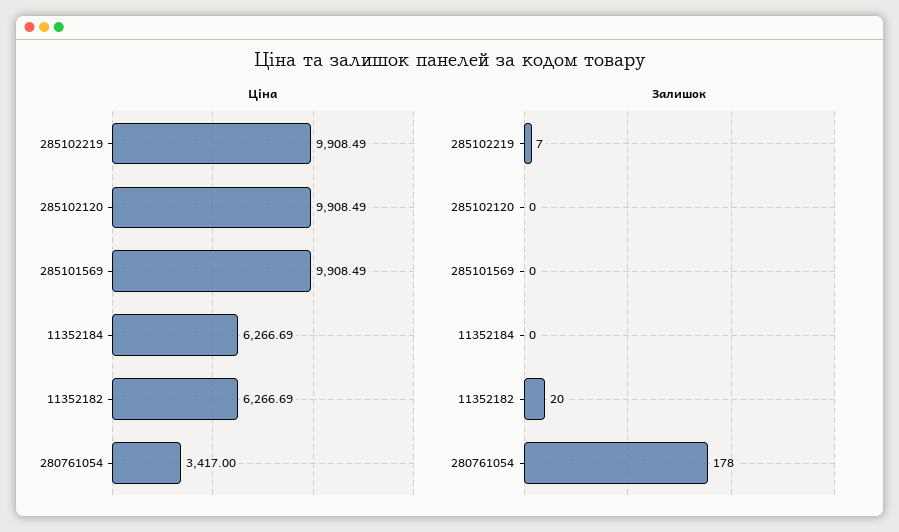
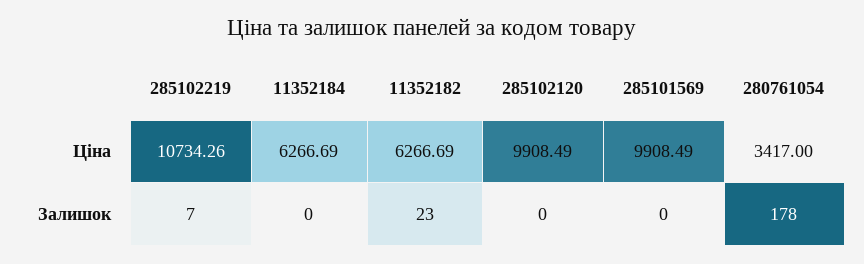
  {
    "Ціна": {
-     "285102219": 9908.49,
+     "285102219": 10734.26,
      "285102120": 9908.49,
      "285101569": 9908.49,
      "11352184": 6266.69,
      "11352182": 6266.69,
      "280761054": 3417
    },
    "Залишок": {
      "285102219": 7,
      "285102120": 0,
      "285101569": 0,
      "11352184": 0,
-     "11352182": 20,
+     "11352182": 23,
      "280761054": 178
    }
  }

